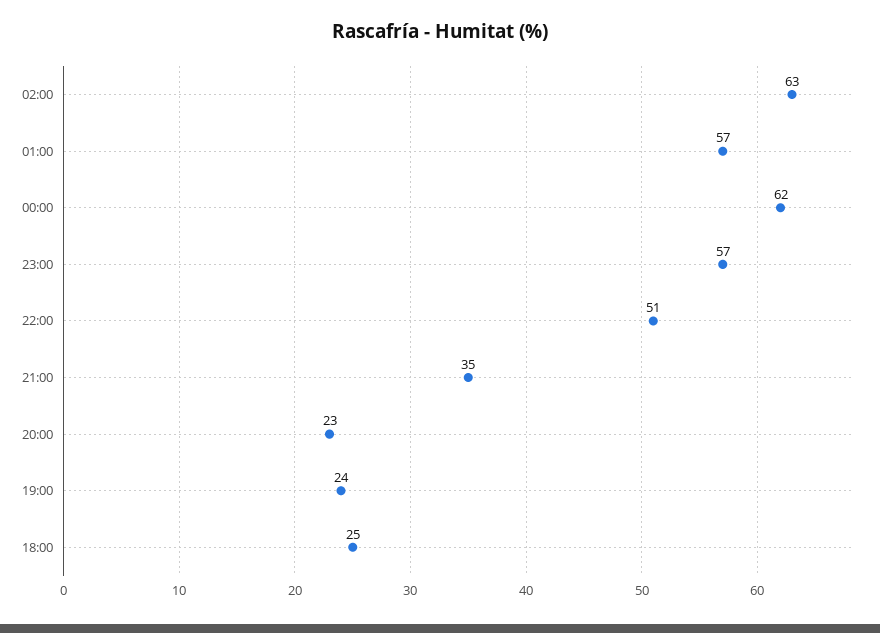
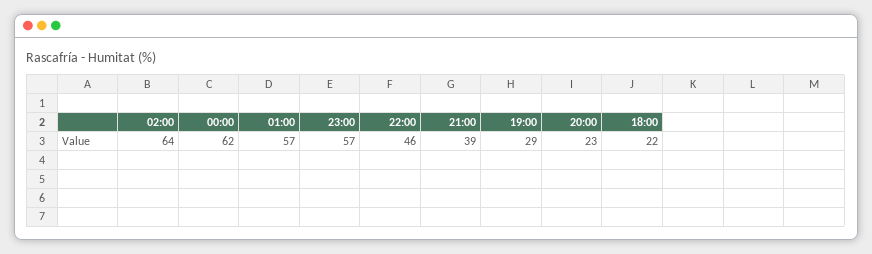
  {
-   "02:00": 63,
+   "02:00": 64,
    "01:00": 57,
    "00:00": 62,
    "23:00": 57,
-   "22:00": 51,
+   "22:00": 46,
-   "21:00": 35,
+   "21:00": 39,
    "20:00": 23,
-   "19:00": 24,
+   "19:00": 29,
-   "18:00": 25
+   "18:00": 22
  }

